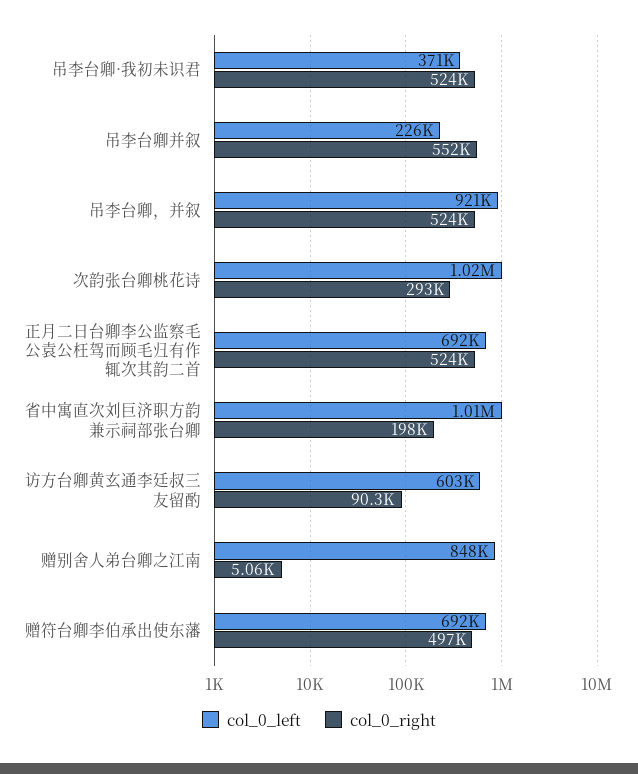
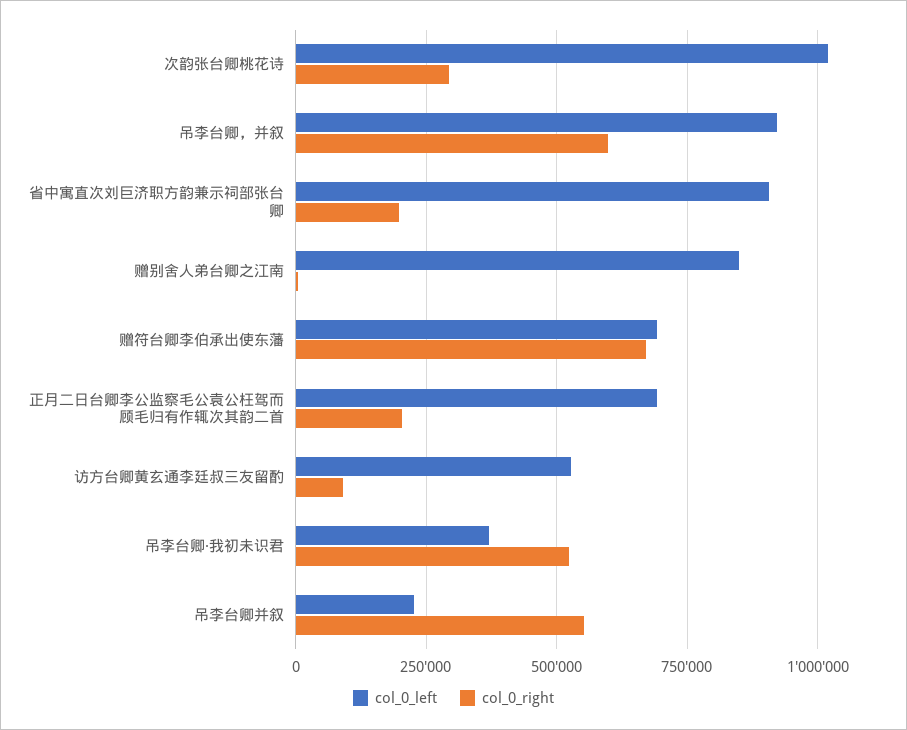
  {
    "col_0_left": {
      "吊李台卿·我初未识君": 371000,
      "吊李台卿并叙": 226000,
      "吊李台卿，并叙": 921000,
      "次韵张台卿桃花诗": 1020000,
      "正月二日台卿李公监察毛公袁公枉驾而顾毛归有作辄次其韵二首": 692000,
-     "省中寓直次刘巨济职方韵兼示祠部张台卿": 1010000,
+     "省中寓直次刘巨济职方韵兼示祠部张台卿": 900000,
-     "访方台卿黄玄通李廷叔三友留酌": 603000,
+     "访方台卿黄玄通李廷叔三友留酌": 525000,
      "赠别舍人弟台卿之江南": 848000,
      "赠符台卿李伯承出使东藩": 692000
    },
    "col_0_right": {
      "吊李台卿·我初未识君": 524000,
      "吊李台卿并叙": 552000,
-     "吊李台卿，并叙": 524000,
+     "吊李台卿，并叙": 600000,
      "次韵张台卿桃花诗": 293000,
-     "正月二日台卿李公监察毛公袁公枉驾而顾毛归有作辄次其韵二首": 524000,
+     "正月二日台卿李公监察毛公袁公枉驾而顾毛归有作辄次其韵二首": 200000,
      "省中寓直次刘巨济职方韵兼示祠部张台卿": 198000,
      "访方台卿黄玄通李廷叔三友留酌": 90300,
      "赠别舍人弟台卿之江南": 5060,
-     "赠符台卿李伯承出使东藩": 497000
+     "赠符台卿李伯承出使东藩": 675000
    }
  }

